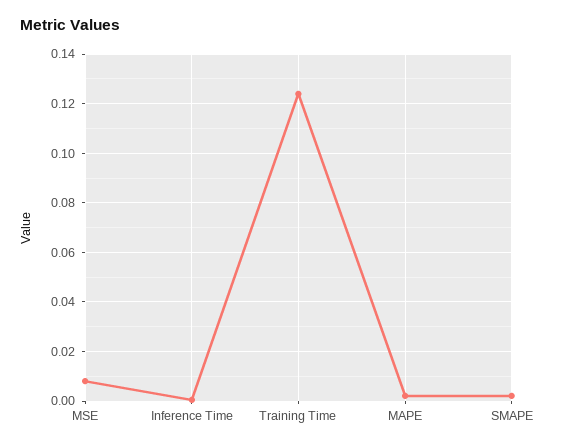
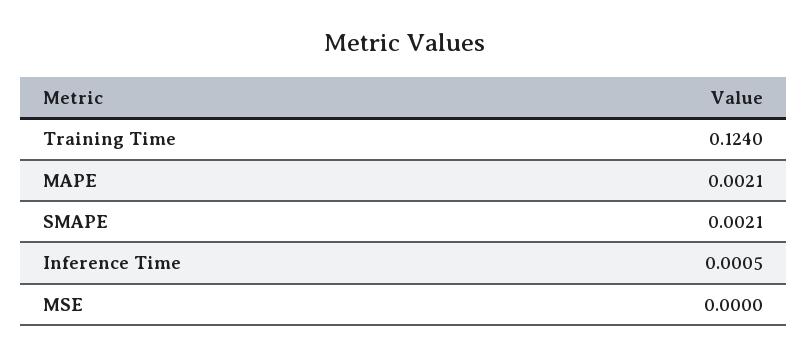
  {
-   "MSE": 0.0075,
+   "MSE": 0,
    "Inference Time": 0.0005,
    "Training Time": 0.124,
    "MAPE": 0.0021,
    "SMAPE": 0.0021
  }

